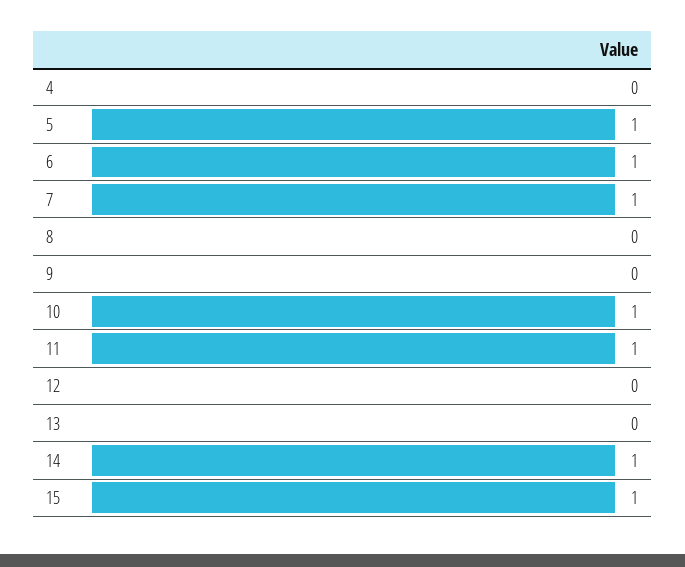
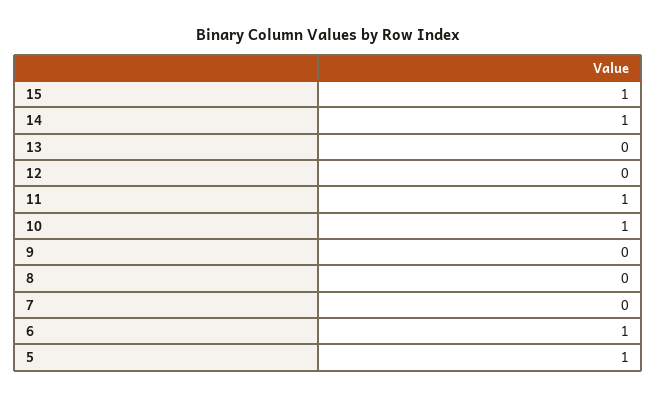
  {
-   "4": 0,
    "5": 1,
    "6": 1,
-   "7": 1,
+   "7": 0,
    "8": 0,
    "9": 0,
    "10": 1,
    "11": 1,
    "12": 0,
    "13": 0,
    "14": 1,
    "15": 1
  }

